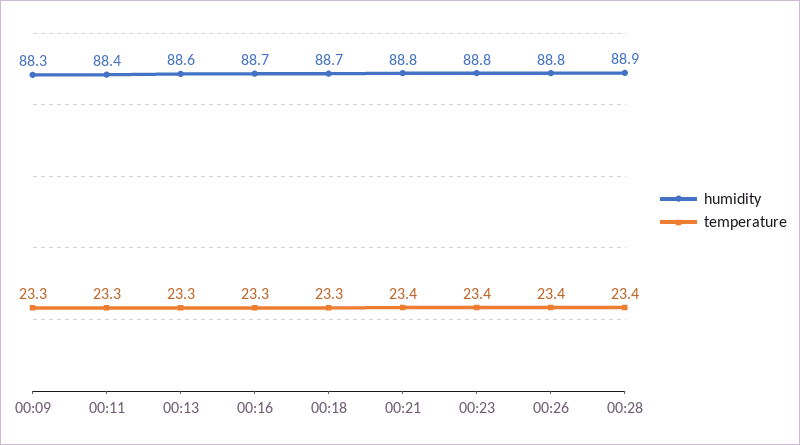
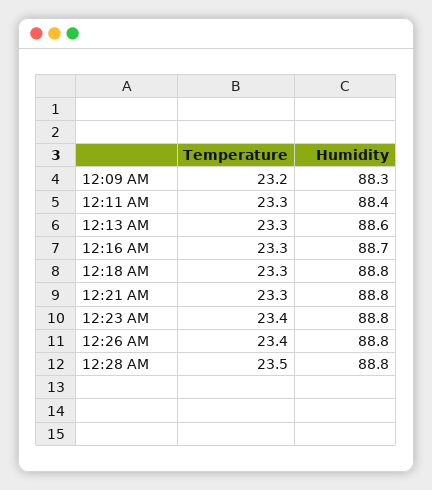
  {
    "humidity": {
      "00:09": 88.3,
      "00:11": 88.4,
      "00:13": 88.6,
      "00:16": 88.7,
-     "00:18": 88.7,
+     "00:18": 88.8,
      "00:21": 88.8,
      "00:23": 88.8,
      "00:26": 88.8,
-     "00:28": 88.9
+     "00:28": 88.8
    },
    "temperature": {
-     "00:09": 23.3,
+     "00:09": 23.2,
      "00:11": 23.3,
      "00:13": 23.3,
      "00:16": 23.3,
      "00:18": 23.3,
-     "00:21": 23.4,
+     "00:21": 23.3,
      "00:23": 23.4,
      "00:26": 23.4,
-     "00:28": 23.4
+     "00:28": 23.5
    }
  }

